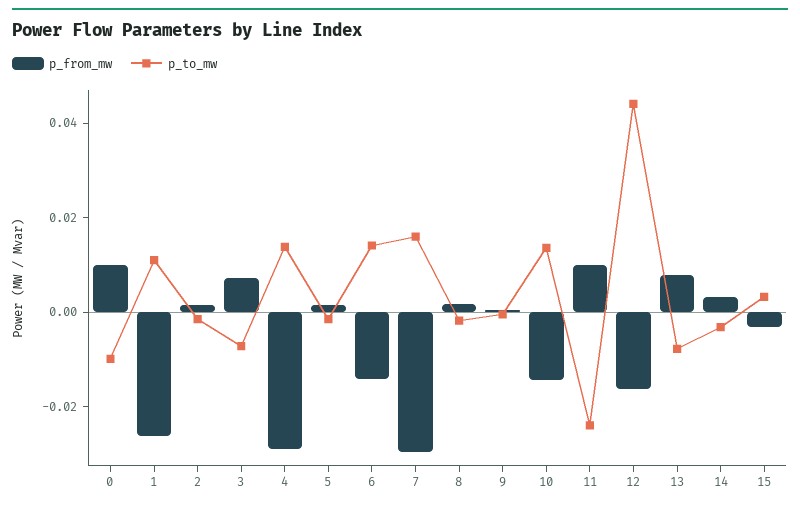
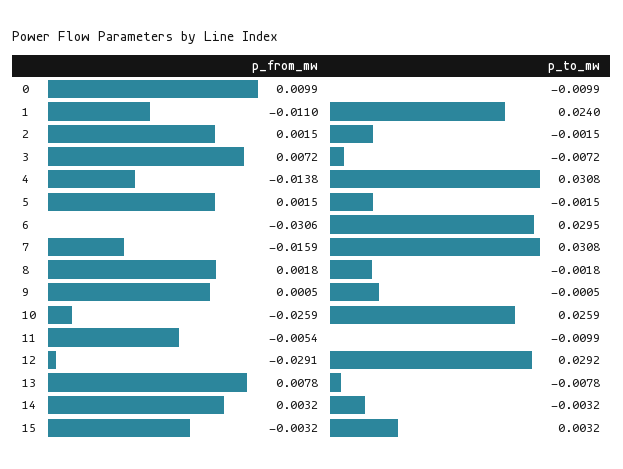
  {
    "p_from_mw": {
      "0": 0.0099,
-     "1": -0.025,
+     "1": -0.011,
      "2": 0.0015,
      "3": 0.0072,
-     "4": -0.03,
+     "4": -0.0138,
      "5": 0.0015,
-     "6": -0.015,
+     "6": -0.0306,
-     "7": -0.03,
+     "7": -0.0159,
      "8": 0.0018,
      "9": 0.0005,
-     "10": -0.015,
+     "10": -0.0259,
-     "11": 0.01,
+     "11": -0.0054,
-     "12": -0.015,
+     "12": -0.0291,
      "13": 0.0078,
      "14": 0.0032,
      "15": -0.0032
    },
    "p_to_mw": {
      "0": -0.0099,
-     "1": 0.01,
+     "1": 0.024,
      "2": -0.0015,
      "3": -0.0072,
-     "4": 0.015,
+     "4": 0.0308,
      "5": -0.0015,
-     "6": 0.015,
+     "6": 0.0295,
-     "7": 0.015,
+     "7": 0.0308,
      "8": -0.0018,
      "9": -0.0005,
-     "10": 0.015,
+     "10": 0.0259,
-     "11": -0.025,
+     "11": -0.0099,
-     "12": 0.045,
+     "12": 0.0292,
      "13": -0.0078,
      "14": -0.0032,
      "15": 0.0032
    }
  }

